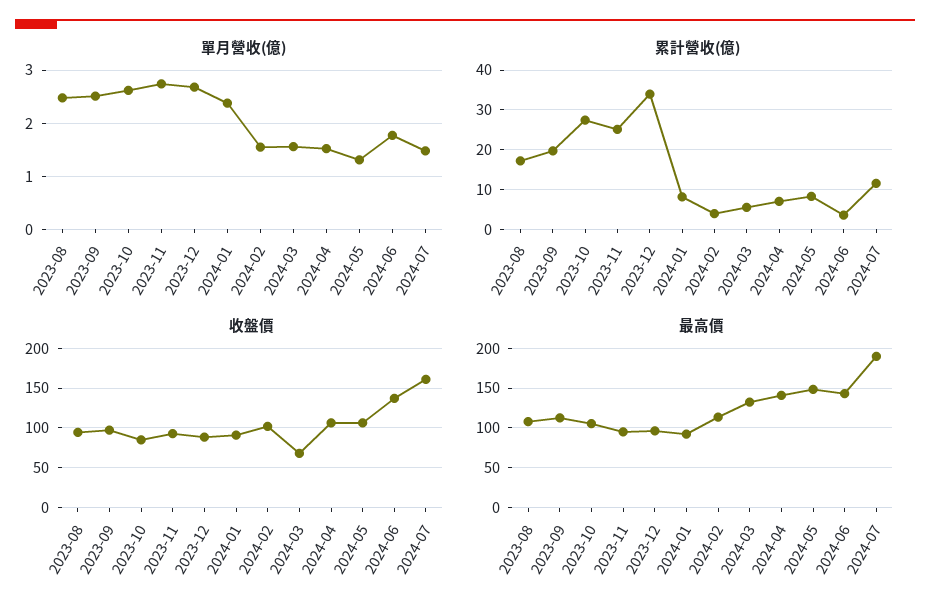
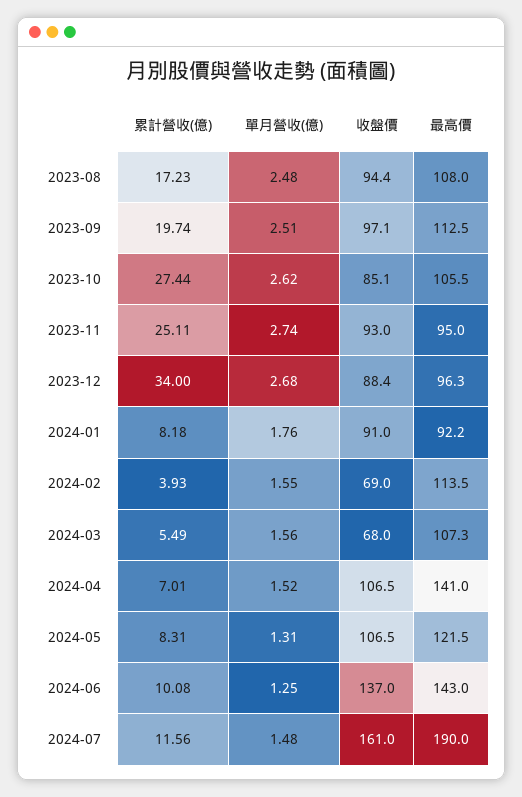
  {
    "單月營收(億)": {
      "2023-08": 2.48,
      "2023-09": 2.51,
      "2023-10": 2.62,
      "2023-11": 2.74,
      "2023-12": 2.68,
-     "2024-01": 2.4,
+     "2024-01": 1.76,
      "2024-02": 1.55,
      "2024-03": 1.56,
      "2024-04": 1.52,
      "2024-05": 1.31,
-     "2024-06": 1.8,
+     "2024-06": 1.25,
      "2024-07": 1.48
    },
    "累計營收(億)": {
      "2023-08": 17.23,
      "2023-09": 19.74,
      "2023-10": 27.44,
      "2023-11": 25.11,
      "2023-12": 34,
      "2024-01": 8.18,
      "2024-02": 3.93,
      "2024-03": 5.49,
      "2024-04": 7.01,
      "2024-05": 8.31,
-     "2024-06": 4,
+     "2024-06": 10.08,
      "2024-07": 11.56
    },
    "收盤價": {
      "2023-08": 94.4,
      "2023-09": 97.1,
      "2023-10": 85.1,
      "2023-11": 93,
      "2023-12": 88.4,
      "2024-01": 91,
-     "2024-02": 100,
+     "2024-02": 69,
      "2024-03": 68,
      "2024-04": 106.5,
      "2024-05": 106.5,
      "2024-06": 137,
      "2024-07": 161
    },
    "最高價": {
      "2023-08": 108,
      "2023-09": 112.5,
      "2023-10": 105.5,
      "2023-11": 95,
      "2023-12": 96.3,
      "2024-01": 92.2,
      "2024-02": 113.5,
-     "2024-03": 130,
+     "2024-03": 107.3,
      "2024-04": 141,
-     "2024-05": 150,
+     "2024-05": 121.5,
      "2024-06": 143,
      "2024-07": 190
    }
  }

